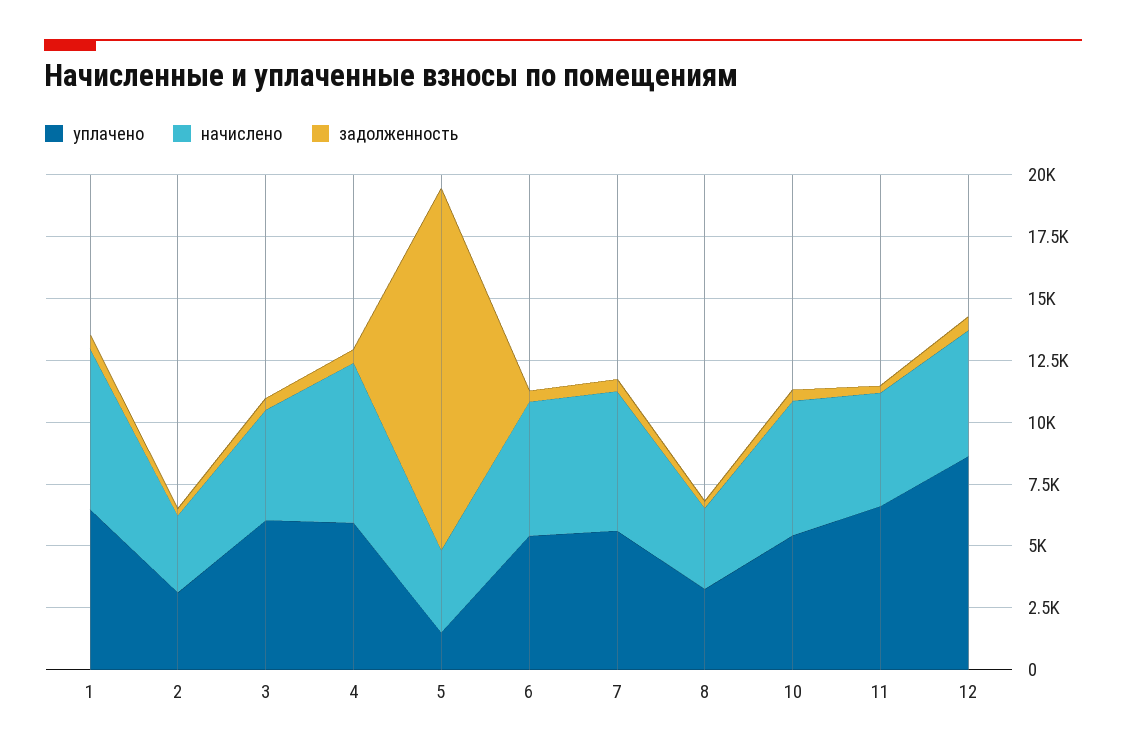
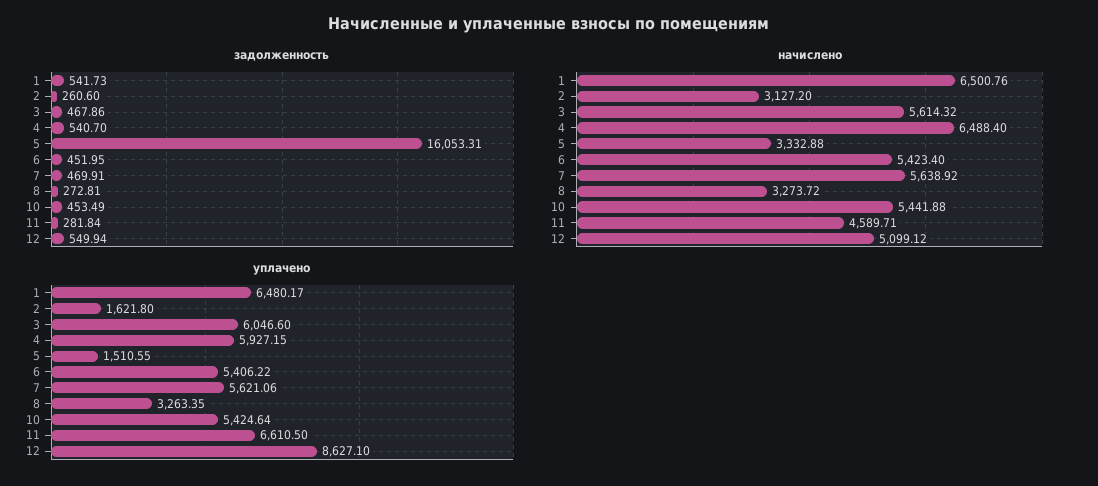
  {
    "уплачено": {
      "1": 6480.17,
-     "2": 3000,
+     "2": 1621.8,
      "3": 6046.6,
      "4": 5927.15,
      "5": 1510.55,
      "6": 5406.22,
      "7": 5621.06,
      "8": 3263.35,
      "10": 5424.64,
      "11": 6610.5,
      "12": 8627.1
    },
    "начислено": {
      "1": 6500.76,
      "2": 3127.2,
-     "3": 4500,
+     "3": 5614.32,
      "4": 6488.4,
      "5": 3332.88,
      "6": 5423.4,
      "7": 5638.92,
      "8": 3273.72,
      "10": 5441.88,
      "11": 4589.71,
      "12": 5099.12
    },
    "задолженность": {
      "1": 541.73,
      "2": 260.6,
      "3": 467.86,
      "4": 540.7,
-     "5": 14500,
+     "5": 16053.31,
      "6": 451.95,
      "7": 469.91,
      "8": 272.81,
      "10": 453.49,
      "11": 281.84,
      "12": 549.94
    }
  }

